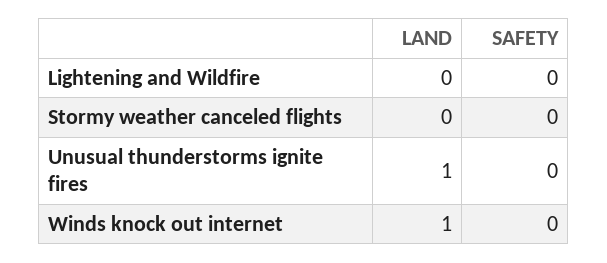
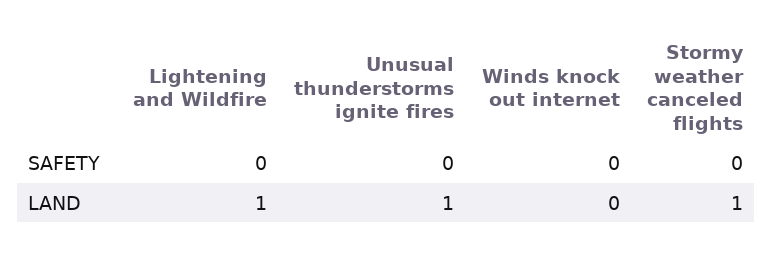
  {
    "LAND": {
-     "Lightening and Wildfire": 0,
+     "Lightening and Wildfire": 1,
-     "Stormy weather canceled flights": 0,
+     "Stormy weather canceled flights": 1,
      "Unusual thunderstorms ignite fires": 1,
-     "Winds knock out internet": 1
+     "Winds knock out internet": 0
    },
    "SAFETY": {
      "Lightening and Wildfire": 0,
      "Stormy weather canceled flights": 0,
      "Unusual thunderstorms ignite fires": 0,
      "Winds knock out internet": 0
    }
  }

